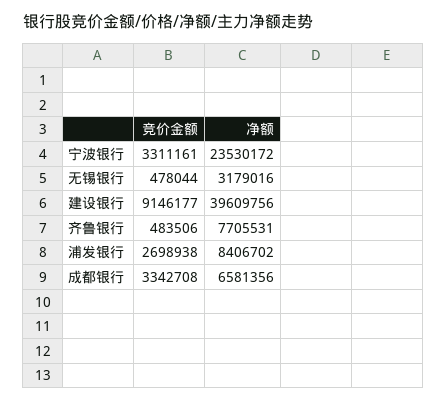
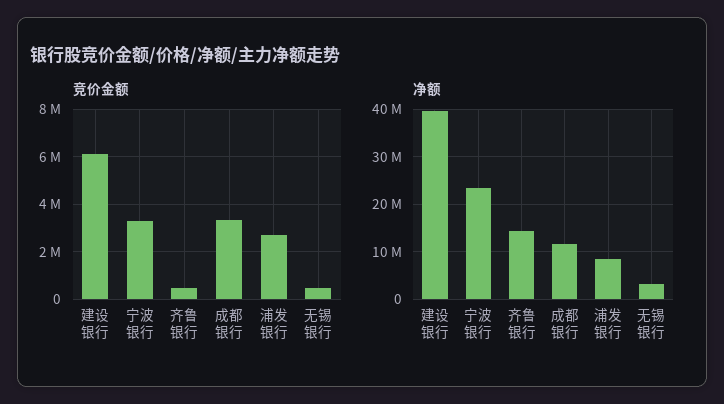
  {
    "竞价金额": {
      "宁波银行": 3311161,
      "无锡银行": 478044,
-     "建设银行": 9146177,
+     "建设银行": 6000000,
      "齐鲁银行": 483506,
      "浦发银行": 2698938,
      "成都银行": 3342708
    },
    "净额": {
      "宁波银行": 23530172,
      "无锡银行": 3179016,
      "建设银行": 39609756,
-     "齐鲁银行": 7705531,
+     "齐鲁银行": 14000000,
      "浦发银行": 8406702,
-     "成都银行": 6581356
+     "成都银行": 12000000
    }
  }

